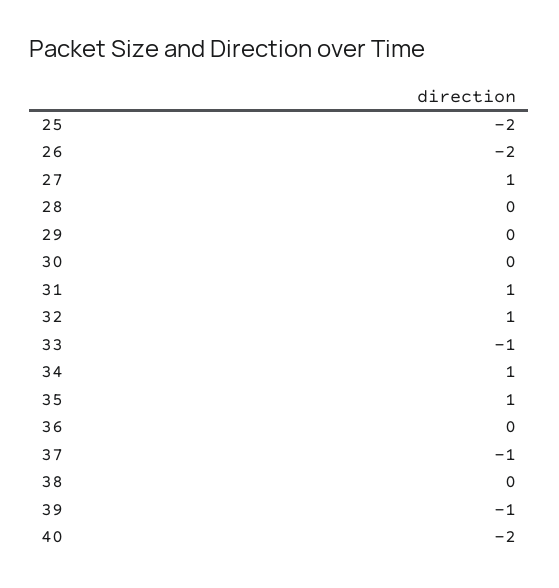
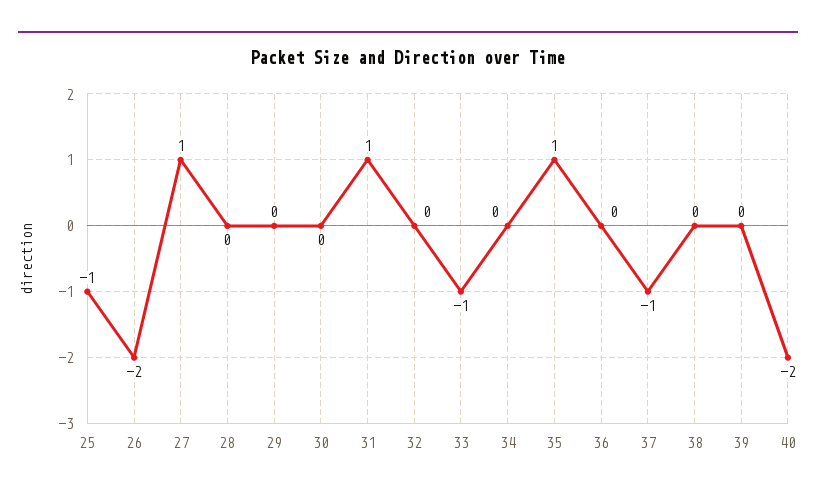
  {
-   "25": -2,
+   "25": -1,
    "26": -2,
    "27": 1,
    "28": 0,
    "29": 0,
    "30": 0,
    "31": 1,
-   "32": 1,
+   "32": 0,
    "33": -1,
-   "34": 1,
+   "34": 0,
    "35": 1,
    "36": 0,
    "37": -1,
    "38": 0,
-   "39": -1,
+   "39": 0,
    "40": -2
  }

